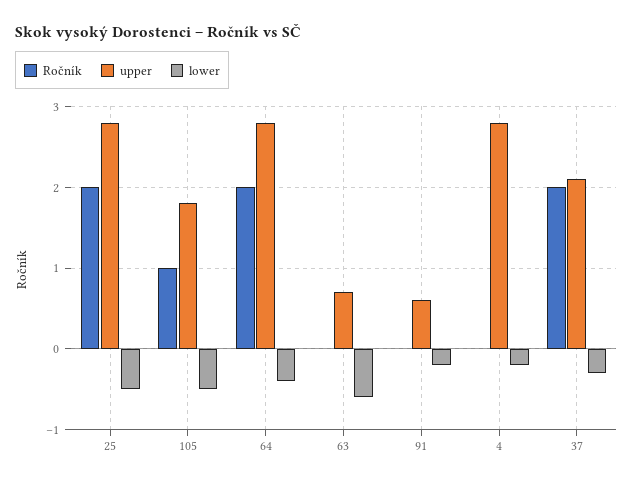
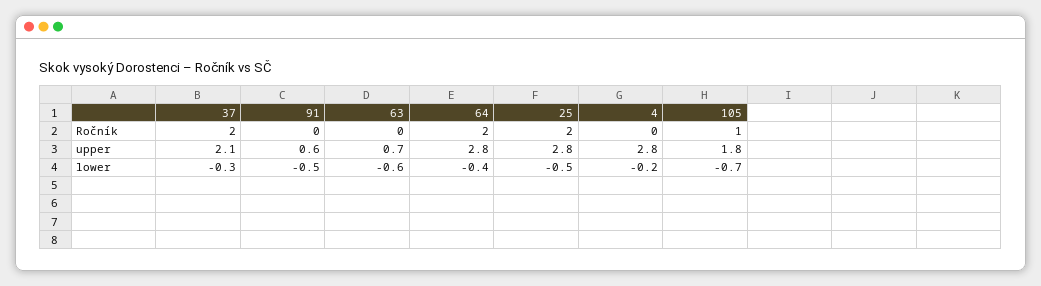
  {
    "Ročník": {
      "25": 2,
      "105": 1,
      "64": 2,
      "63": 0,
      "91": 0,
      "4": 0,
      "37": 2
    },
    "upper": {
      "25": 2.8,
      "105": 1.8,
      "64": 2.8,
      "63": 0.7,
      "91": 0.6,
      "4": 2.8,
      "37": 2.1
    },
    "lower": {
      "25": -0.5,
-     "105": -0.5,
+     "105": -0.7,
      "64": -0.4,
      "63": -0.6,
-     "91": -0.2,
+     "91": -0.5,
      "4": -0.2,
      "37": -0.3
    }
  }

